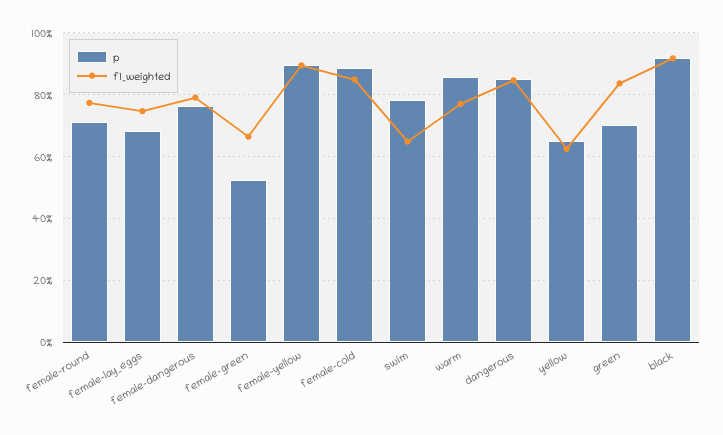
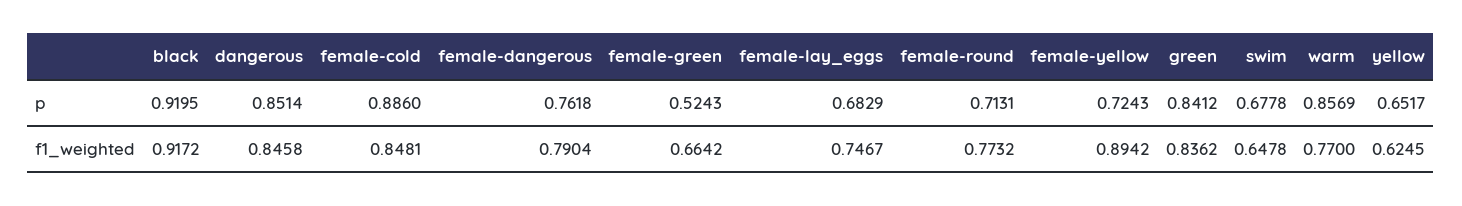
  {
    "p": {
      "female-round": 0.7131,
      "female-lay_eggs": 0.6829,
      "female-dangerous": 0.7618,
      "female-green": 0.5243,
-     "female-yellow": 0.9,
+     "female-yellow": 0.7243,
      "female-cold": 0.886,
-     "swim": 0.78,
+     "swim": 0.6778,
      "warm": 0.8569,
      "dangerous": 0.8514,
      "yellow": 0.6517,
-     "green": 0.7,
+     "green": 0.8412,
      "black": 0.9195
    },
    "f1_weighted": {
      "female-round": 0.7732,
      "female-lay_eggs": 0.7467,
      "female-dangerous": 0.7904,
      "female-green": 0.6642,
      "female-yellow": 0.8942,
      "female-cold": 0.8481,
      "swim": 0.6478,
      "warm": 0.77,
      "dangerous": 0.8458,
      "yellow": 0.6245,
      "green": 0.8362,
      "black": 0.9172
    }
  }

